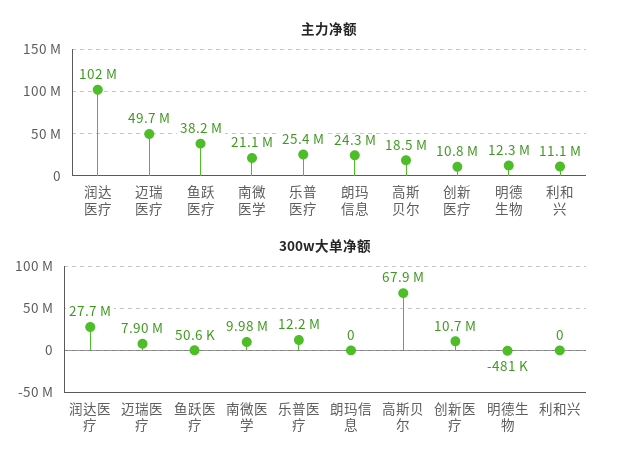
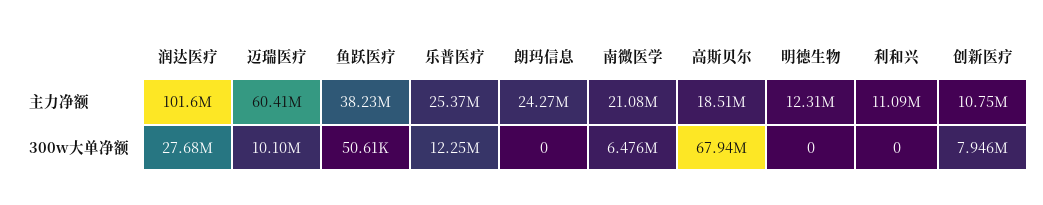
  {
    "主力净额": {
      "润达医疗": 101600000,
-     "迈瑞医疗": 49700000,
+     "迈瑞医疗": 60410000,
      "鱼跃医疗": 38230000,
      "南微医学": 21080000,
      "乐普医疗": 25370000,
      "朗玛信息": 24270000,
      "高斯贝尔": 18510000,
      "创新医疗": 10750000,
      "明德生物": 12310000,
      "利和兴": 11090000
    },
    "300w大单净额": {
      "润达医疗": 27680000,
-     "迈瑞医疗": 7900000,
+     "迈瑞医疗": 10100000,
      "鱼跃医疗": 50610,
-     "南微医学": 9980000,
+     "南微医学": 6476000,
      "乐普医疗": 12250000,
      "朗玛信息": 0,
      "高斯贝尔": 67940000,
-     "创新医疗": 10700000,
+     "创新医疗": 7946000,
-     "明德生物": -481000,
+     "明德生物": 0,
      "利和兴": 0
    }
  }

